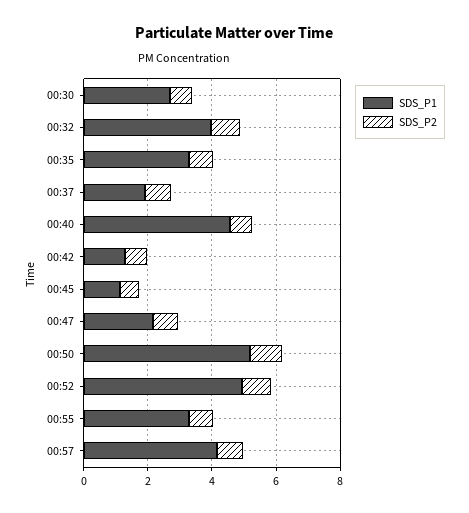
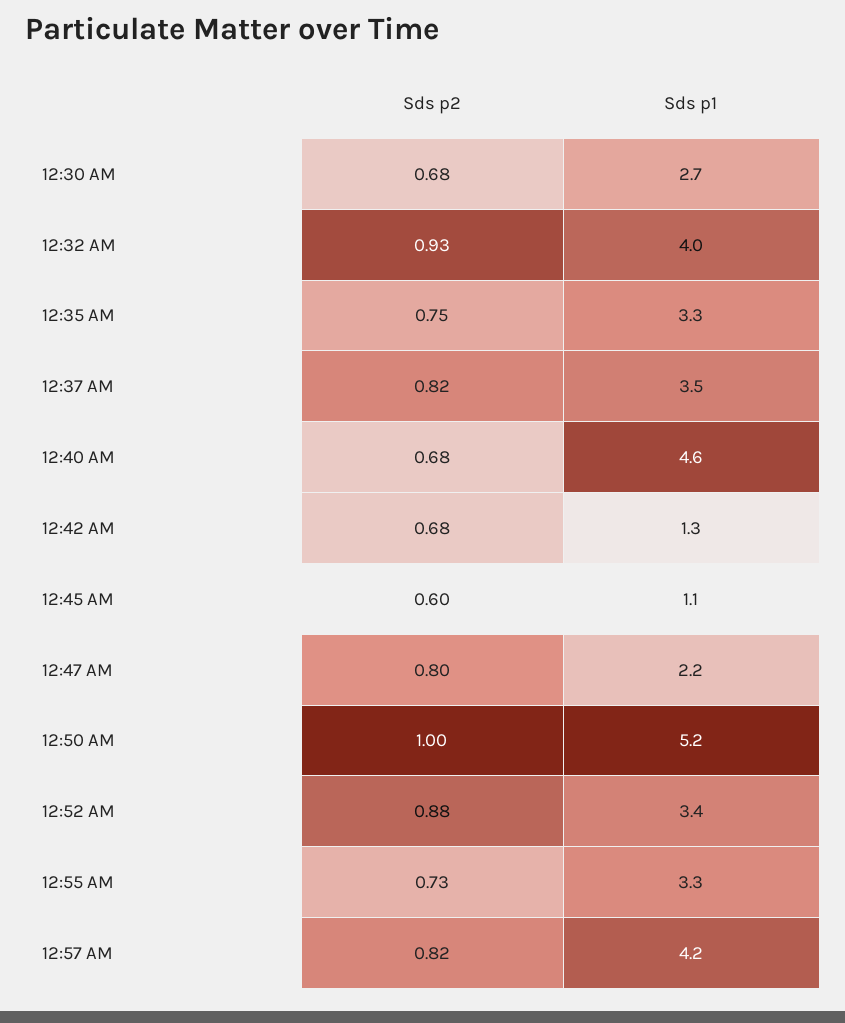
  {
    "SDS_P1": {
      "00:30": 2.7,
      "00:32": 4,
      "00:35": 3.3,
-     "00:37": 2,
+     "00:37": 3.5,
      "00:40": 4.6,
      "00:42": 1.3,
      "00:45": 1.1,
      "00:47": 2.2,
      "00:50": 5.2,
-     "00:52": 5,
+     "00:52": 3.4,
      "00:55": 3.3,
      "00:57": 4.2
    },
    "SDS_P2": {
      "00:30": 0.68,
      "00:32": 0.93,
      "00:35": 0.75,
      "00:37": 0.82,
      "00:40": 0.68,
      "00:42": 0.68,
      "00:45": 0.6,
      "00:47": 0.8,
      "00:50": 1,
      "00:52": 0.88,
      "00:55": 0.73,
      "00:57": 0.82
    }
  }

